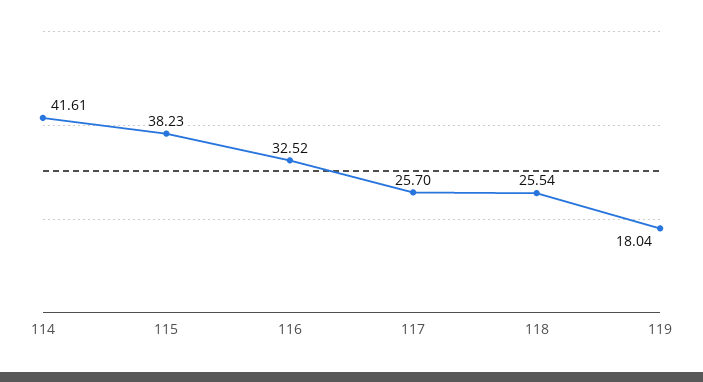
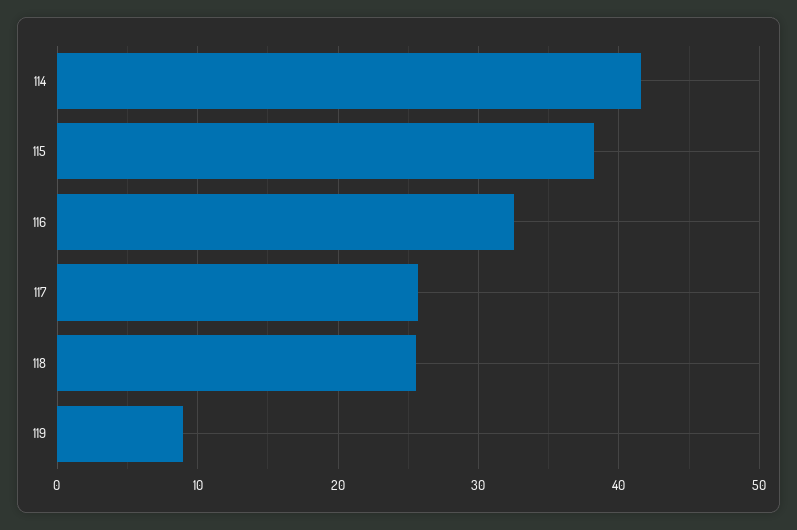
  {
    "114": 41.61,
    "115": 38.23,
    "116": 32.52,
    "117": 25.7,
    "118": 25.54,
-   "119": 18.04
+   "119": 9
  }

